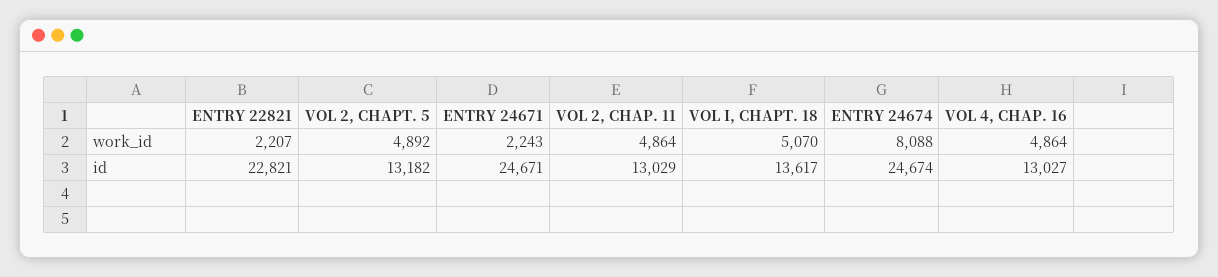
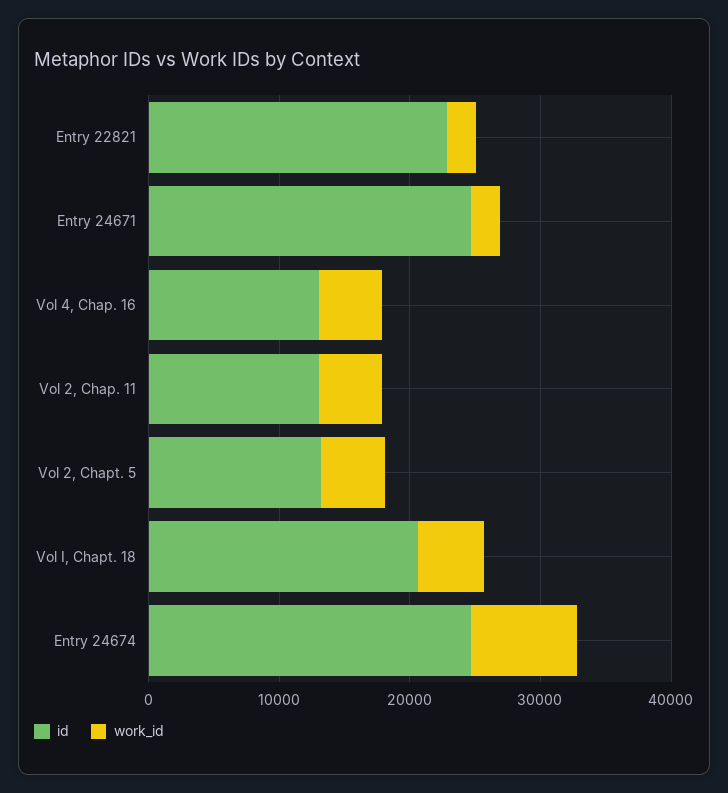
  {
    "work_id": {
      "ENTRY 22821": 2207,
      "VOL 2, CHAPT. 5": 4892,
      "ENTRY 24671": 2243,
      "VOL 2, CHAP. 11": 4864,
      "VOL I, CHAPT. 18": 5070,
      "ENTRY 24674": 8088,
      "VOL 4, CHAP. 16": 4864
    },
    "id": {
      "ENTRY 22821": 22821,
      "VOL 2, CHAPT. 5": 13182,
      "ENTRY 24671": 24671,
      "VOL 2, CHAP. 11": 13029,
-     "VOL I, CHAPT. 18": 13617,
+     "VOL I, CHAPT. 18": 20000,
      "ENTRY 24674": 24674,
      "VOL 4, CHAP. 16": 13027
    }
  }

